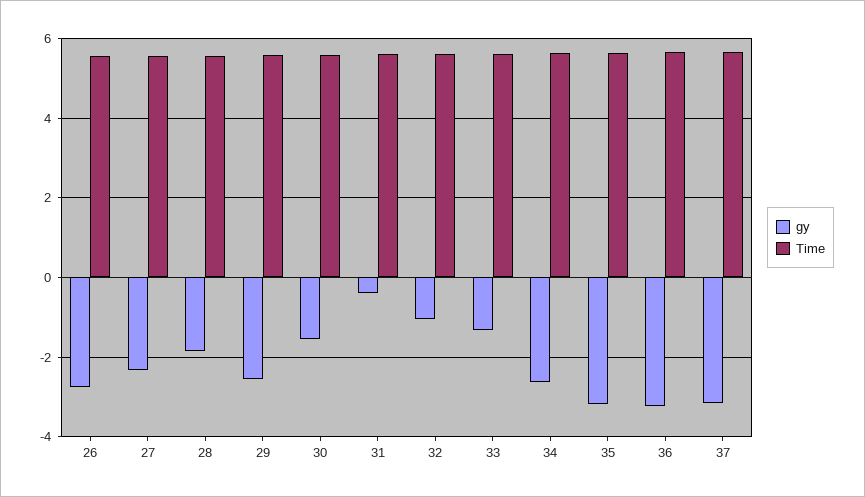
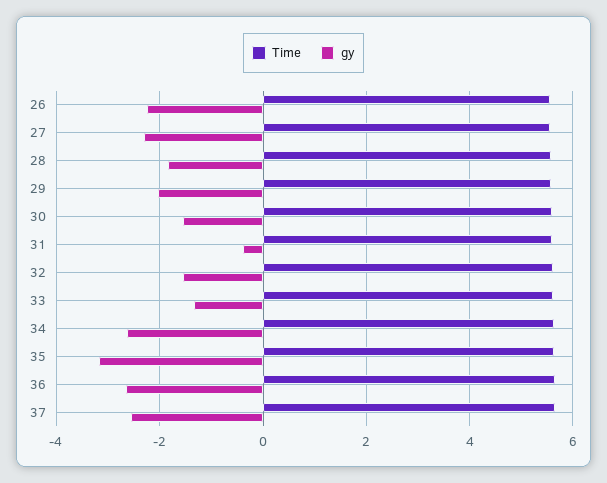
  {
    "gy": {
-     "26": -2.8,
+     "26": -2.2,
      "27": -2.4,
      "28": -1.8,
-     "29": -2.6,
+     "29": -2,
      "30": -1.6,
      "31": -0.4,
-     "32": -1,
+     "32": -1.6,
      "33": -1.4,
      "34": -2.6,
      "35": -3.2,
-     "36": -3.2,
+     "36": -2.6,
-     "37": -3.2
+     "37": -2.6
    },
    "Time": {
      "26": 5.6,
      "27": 5.6,
      "28": 5.6,
      "29": 5.6,
      "30": 5.6,
      "31": 5.6,
      "32": 5.6,
      "33": 5.6,
      "34": 5.6,
      "35": 5.6,
      "36": 5.6,
      "37": 5.6
    }
  }

